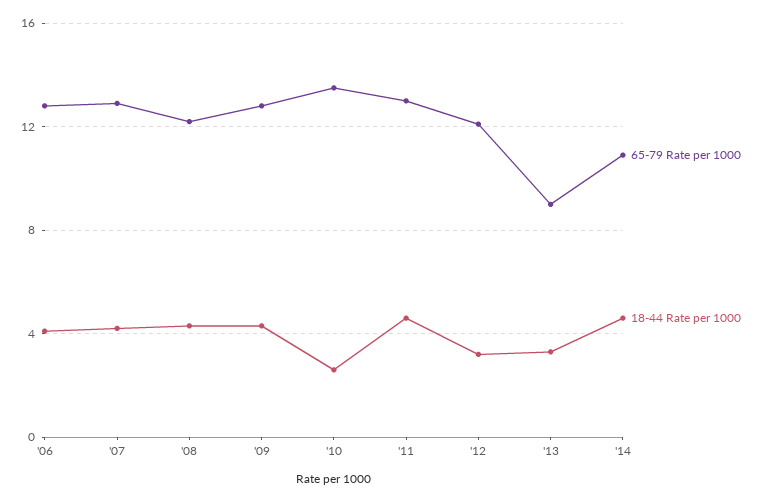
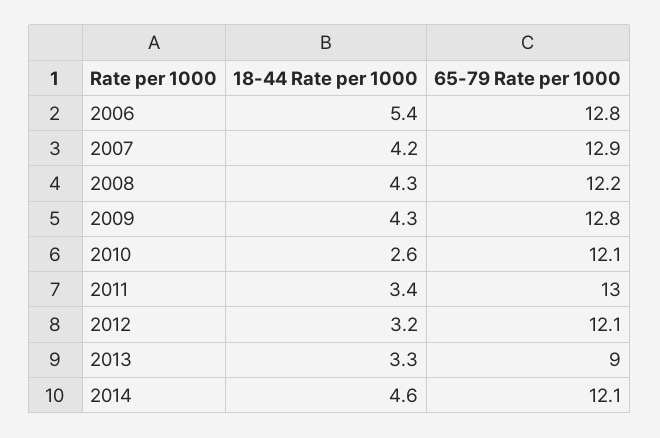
  {
    "65-79 Rate per 1000": {
      "'06": 12.8,
      "'07": 12.9,
      "'08": 12.2,
      "'09": 12.8,
-     "'10": 13.5,
+     "'10": 12.1,
      "'11": 13,
      "'12": 12.1,
      "'13": 9,
-     "'14": 11
+     "'14": 12.1
    },
    "18-44 Rate per 1000": {
-     "'06": 4,
+     "'06": 5.4,
      "'07": 4.2,
      "'08": 4.3,
      "'09": 4.3,
      "'10": 2.6,
-     "'11": 4.5,
+     "'11": 3.4,
      "'12": 3.2,
      "'13": 3.3,
      "'14": 4.6
    }
  }

